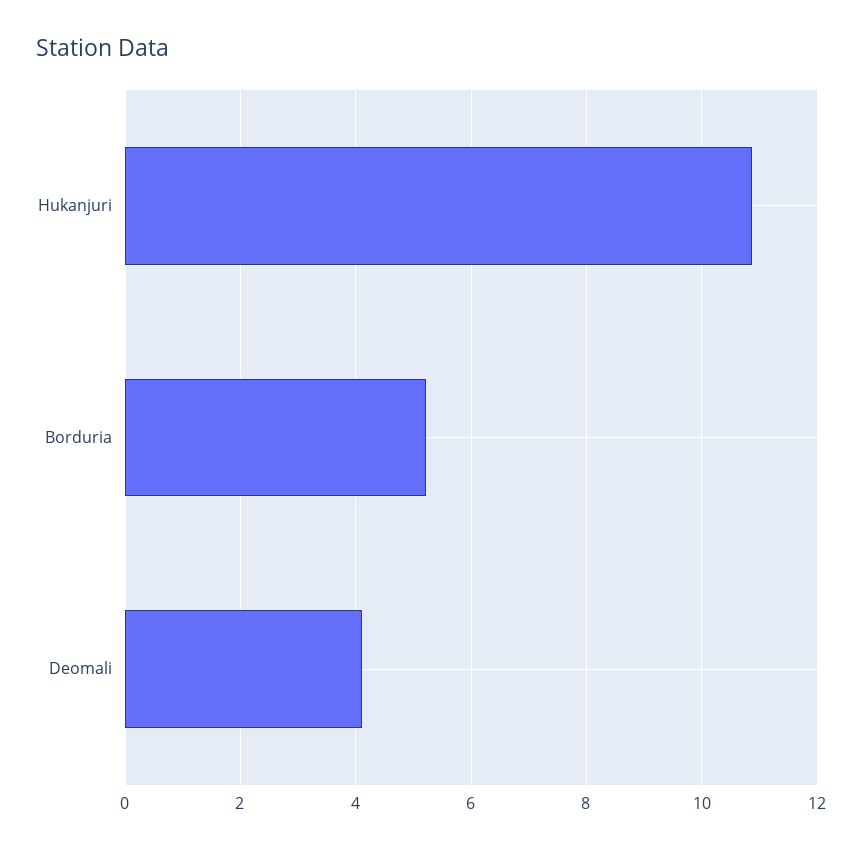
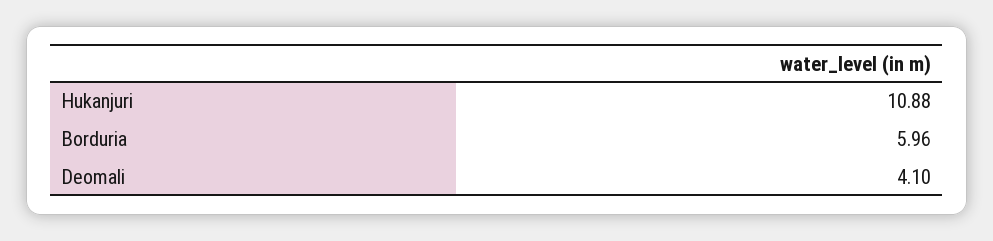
  {
    "Hukanjuri": 10.88,
-   "Borduria": 5.2,
+   "Borduria": 5.96,
    "Deomali": 4.1
  }

